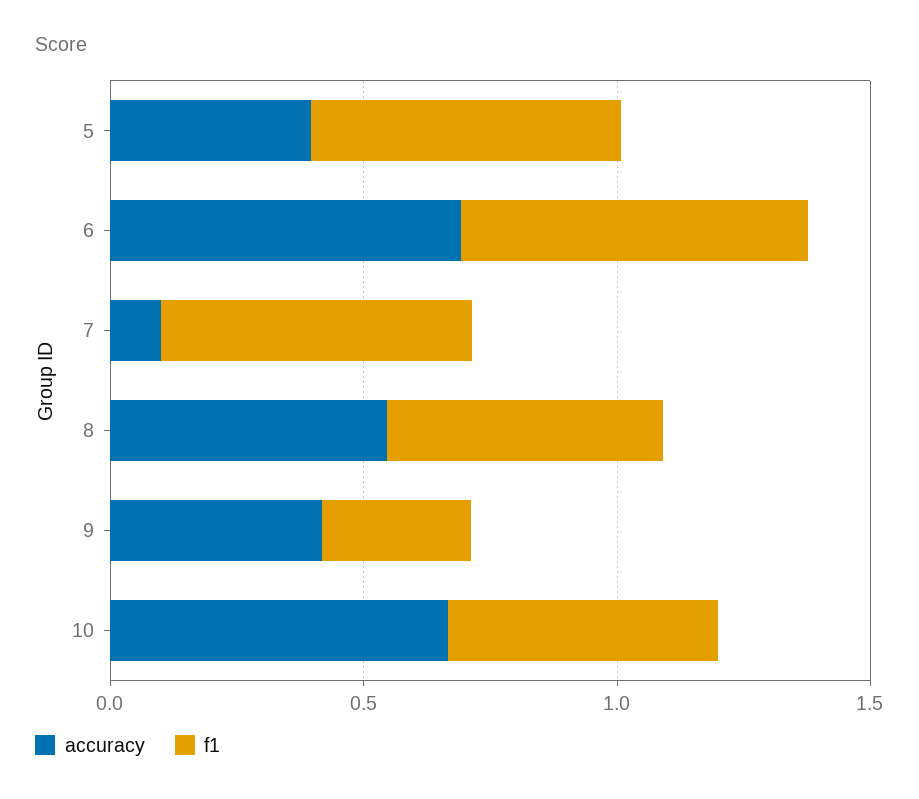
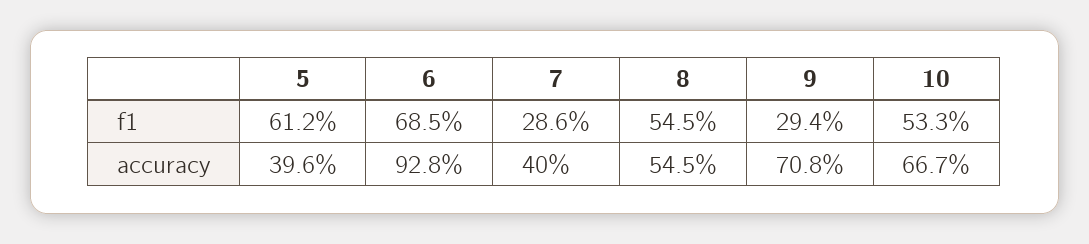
  {
    "accuracy": {
      "5": 0.396,
-     "6": 0.7,
+     "6": 0.928,
-     "7": 0.1,
+     "7": 0.4,
      "8": 0.545,
-     "9": 0.4,
+     "9": 0.708,
      "10": 0.667
    },
    "f1": {
      "5": 0.612,
      "6": 0.685,
-     "7": 0.6,
+     "7": 0.286,
      "8": 0.545,
      "9": 0.294,
      "10": 0.533
    }
  }

